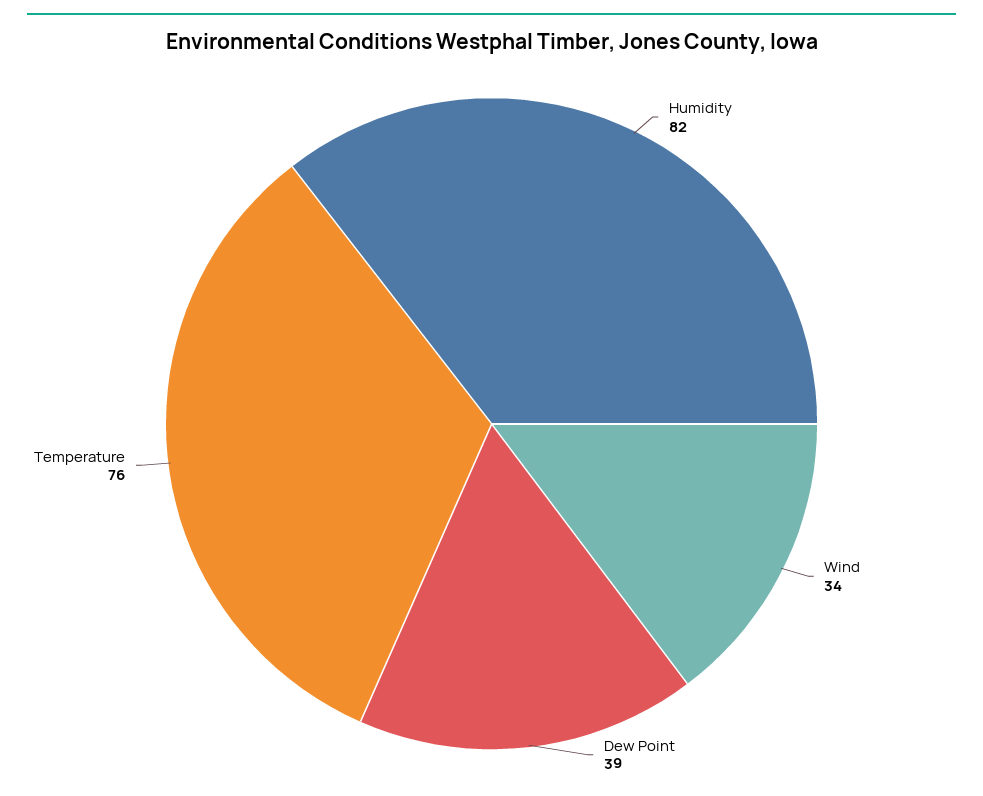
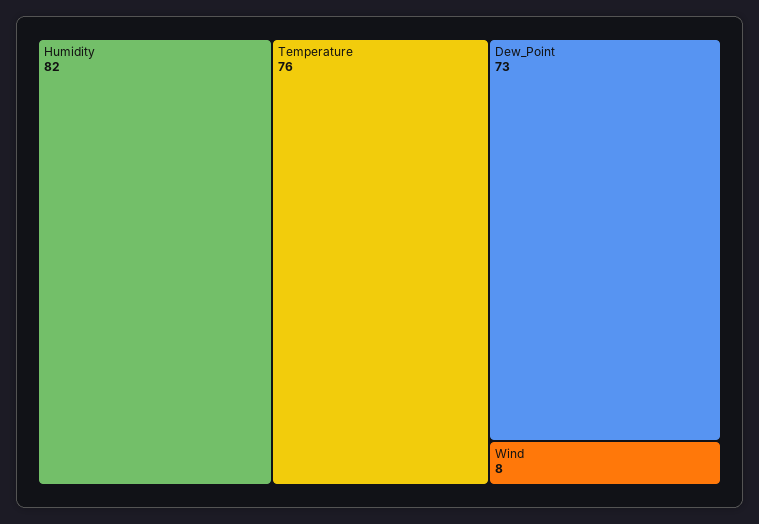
  {
    "Humidity": 82,
-   "Wind": 34,
+   "Wind": 8,
-   "Dew Point": 39,
+   "Dew Point": 73,
    "Temperature": 76
  }

